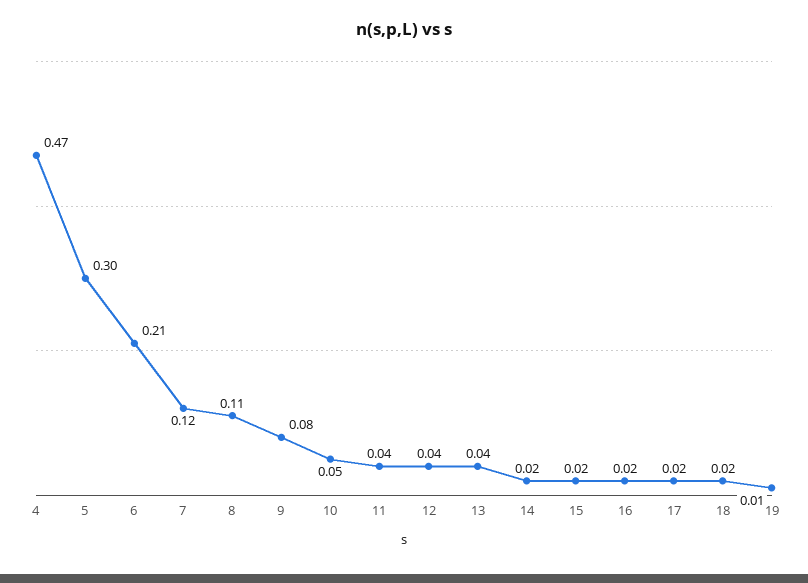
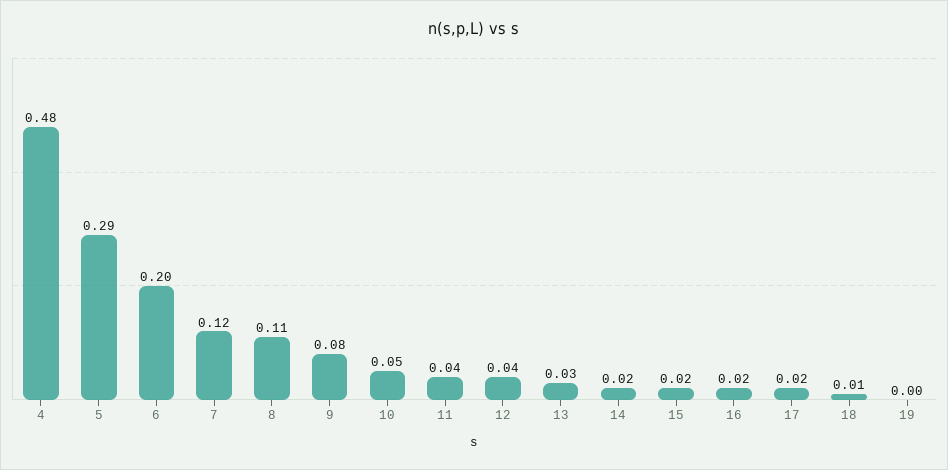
  {
-   "4": 0.47,
+   "4": 0.48,
-   "5": 0.3,
+   "5": 0.29,
-   "6": 0.21,
+   "6": 0.2,
    "7": 0.12,
    "8": 0.11,
    "9": 0.08,
    "10": 0.05,
    "11": 0.04,
    "12": 0.04,
-   "13": 0.04,
+   "13": 0.03,
    "14": 0.02,
    "15": 0.02,
    "16": 0.02,
    "17": 0.02,
-   "18": 0.02,
+   "18": 0.01,
-   "19": 0.01
+   "19": 0
  }

